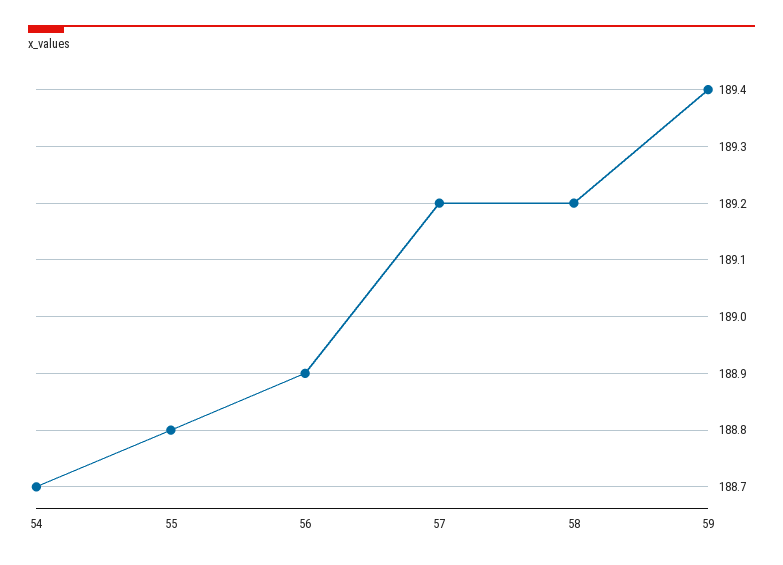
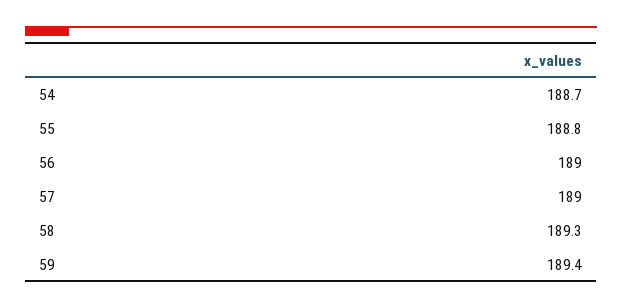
  {
    "54": 188.7,
    "55": 188.8,
-   "56": 188.9,
+   "56": 189,
-   "57": 189.2,
+   "57": 189,
-   "58": 189.2,
+   "58": 189.3,
    "59": 189.4
  }

